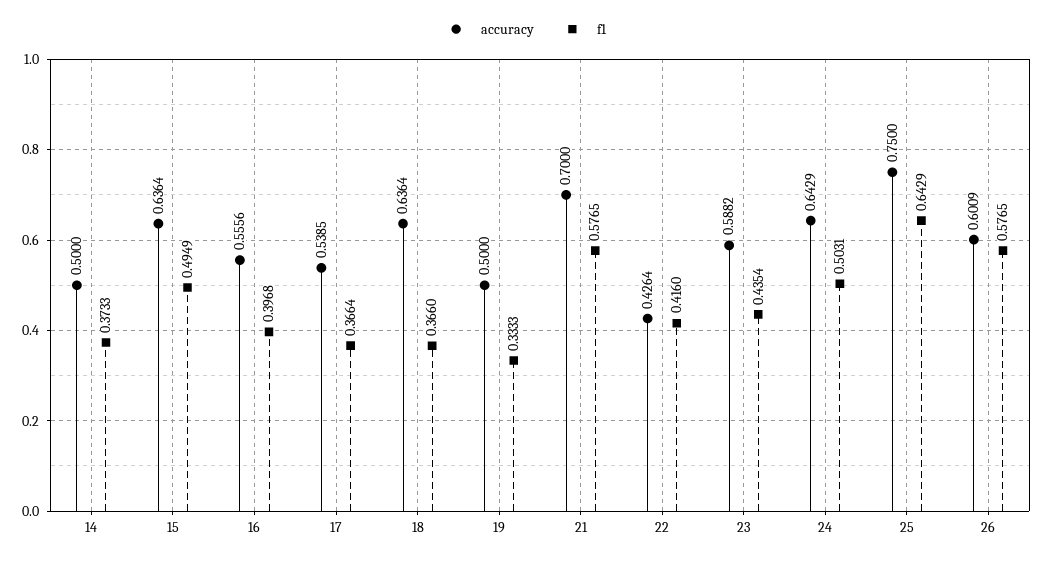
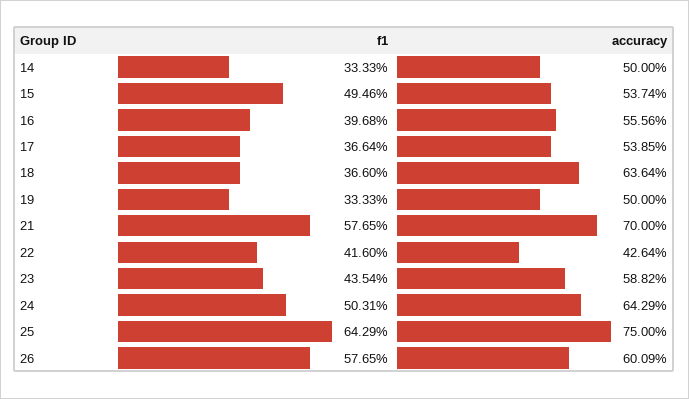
  {
    "accuracy": {
      "14": 0.5,
-     "15": 0.6364,
+     "15": 0.5374,
      "16": 0.5556,
      "17": 0.5385,
      "18": 0.6364,
      "19": 0.5,
      "21": 0.7,
      "22": 0.4264,
      "23": 0.5882,
      "24": 0.6429,
      "25": 0.75,
      "26": 0.6009
    },
    "f1": {
-     "14": 0.3733,
+     "14": 0.3333,
-     "15": 0.4949,
+     "15": 0.4946,
      "16": 0.3968,
      "17": 0.3664,
      "18": 0.366,
      "19": 0.3333,
      "21": 0.5765,
      "22": 0.416,
      "23": 0.4354,
      "24": 0.5031,
      "25": 0.6429,
      "26": 0.5765
    }
  }

